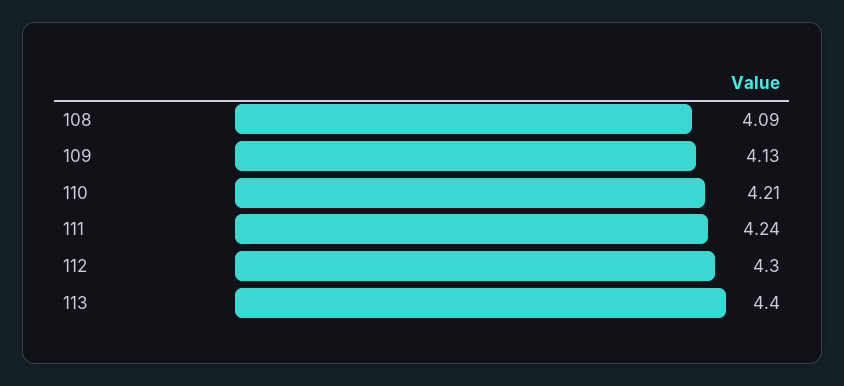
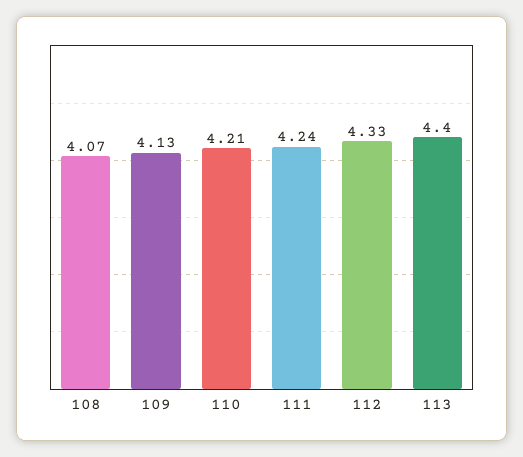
  {
-   "108": 4.09,
+   "108": 4.07,
    "109": 4.13,
    "110": 4.21,
    "111": 4.24,
-   "112": 4.3,
+   "112": 4.33,
    "113": 4.4
  }

